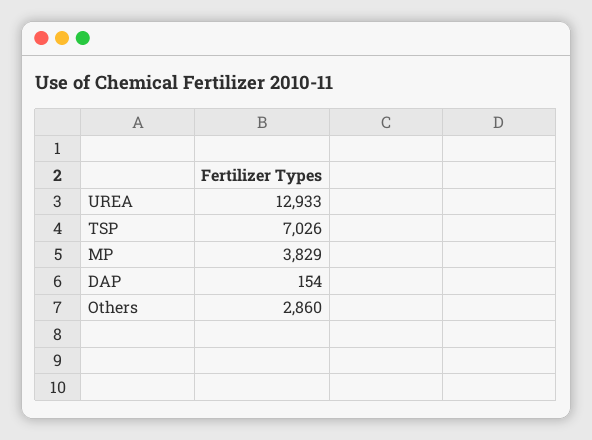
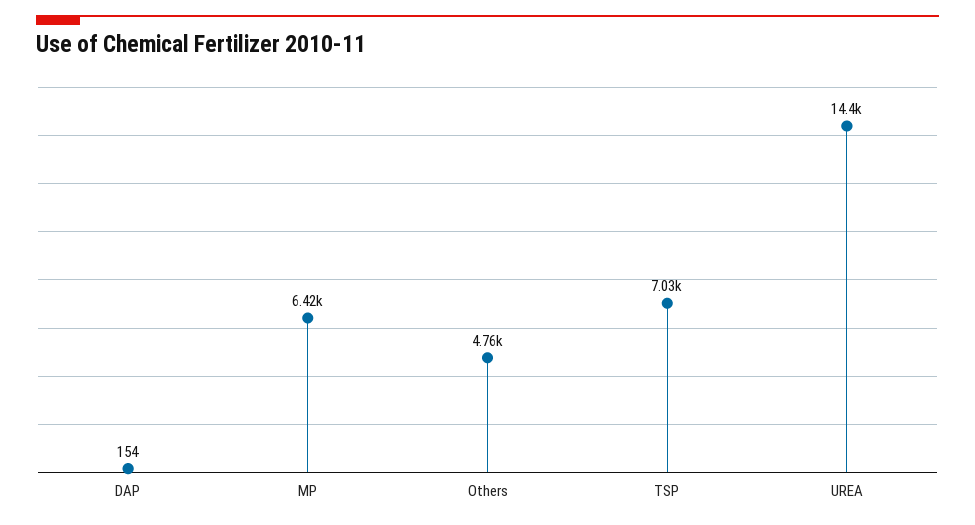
  {
-   "UREA": 12933,
+   "UREA": 14400,
    "TSP": 7026,
-   "MP": 3829,
+   "MP": 6420,
    "DAP": 154,
-   "Others": 2860
+   "Others": 4760
  }

